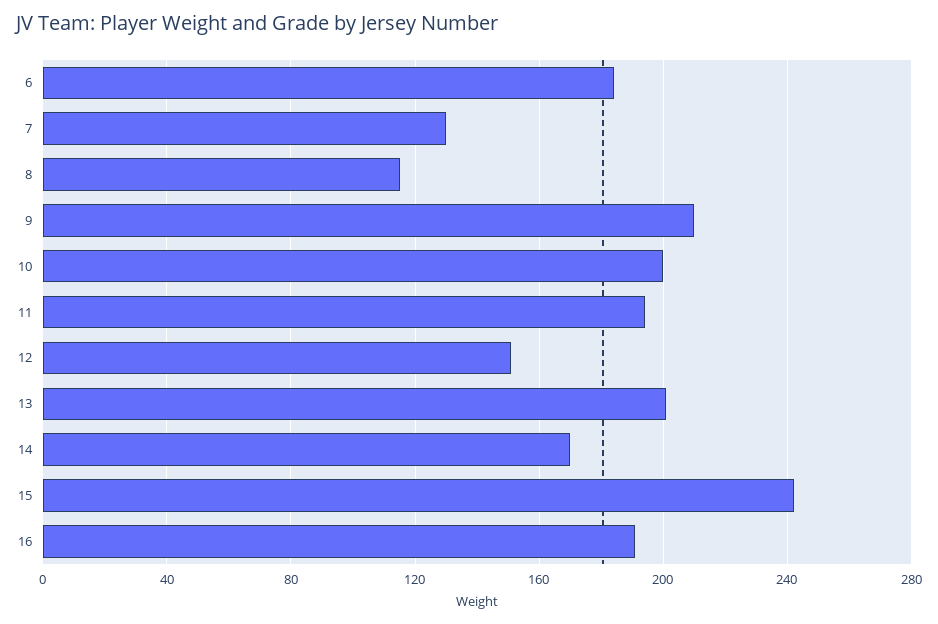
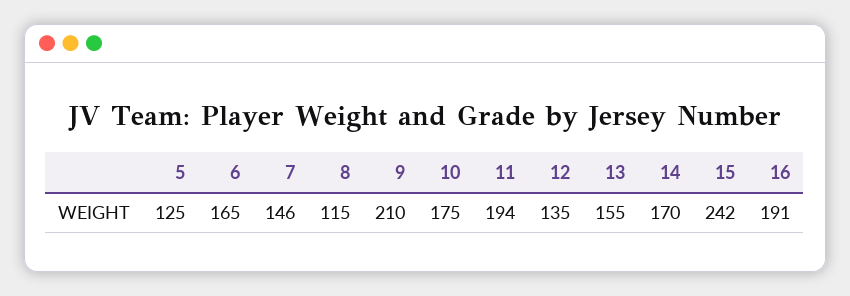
  {
-   "6": 185,
+   "6": 165,
-   "7": 130,
+   "7": 146,
    "8": 115,
    "9": 210,
-   "10": 200,
+   "10": 175,
    "11": 194,
-   "12": 150,
+   "12": 135,
-   "13": 200,
+   "13": 155,
    "14": 170,
    "15": 242,
-   "16": 191
+   "16": 191,
+   "5": 125
  }

